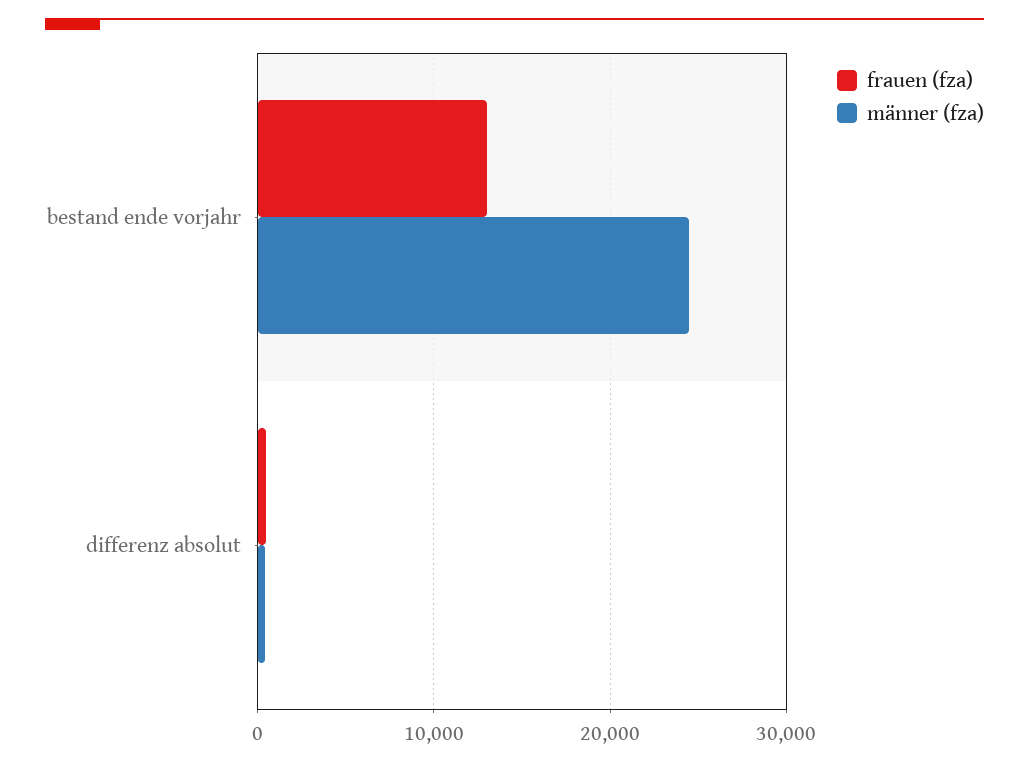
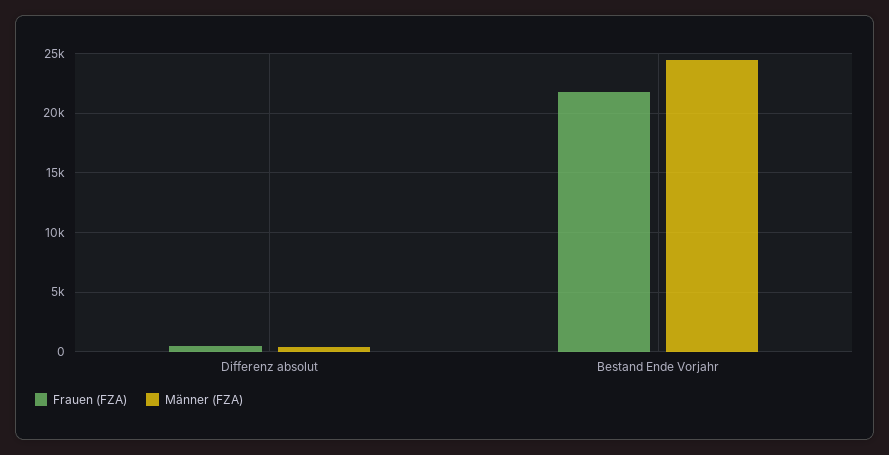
  {
    "frauen (fza)": {
-     "bestand ende vorjahr": 13000,
+     "bestand ende vorjahr": 22000,
      "differenz absolut": 1000
    },
    "männer (fza)": {
      "bestand ende vorjahr": 24000,
      "differenz absolut": 0
    }
  }

